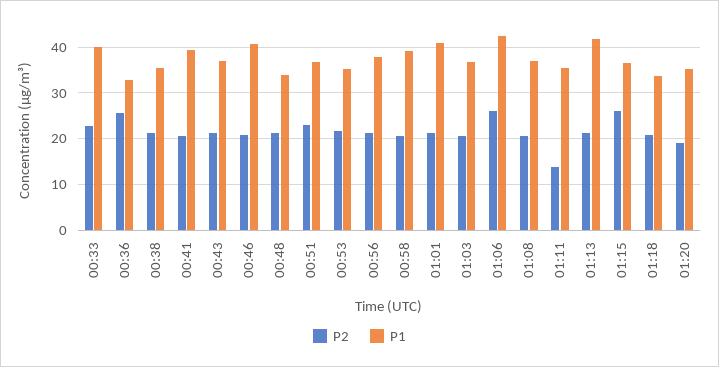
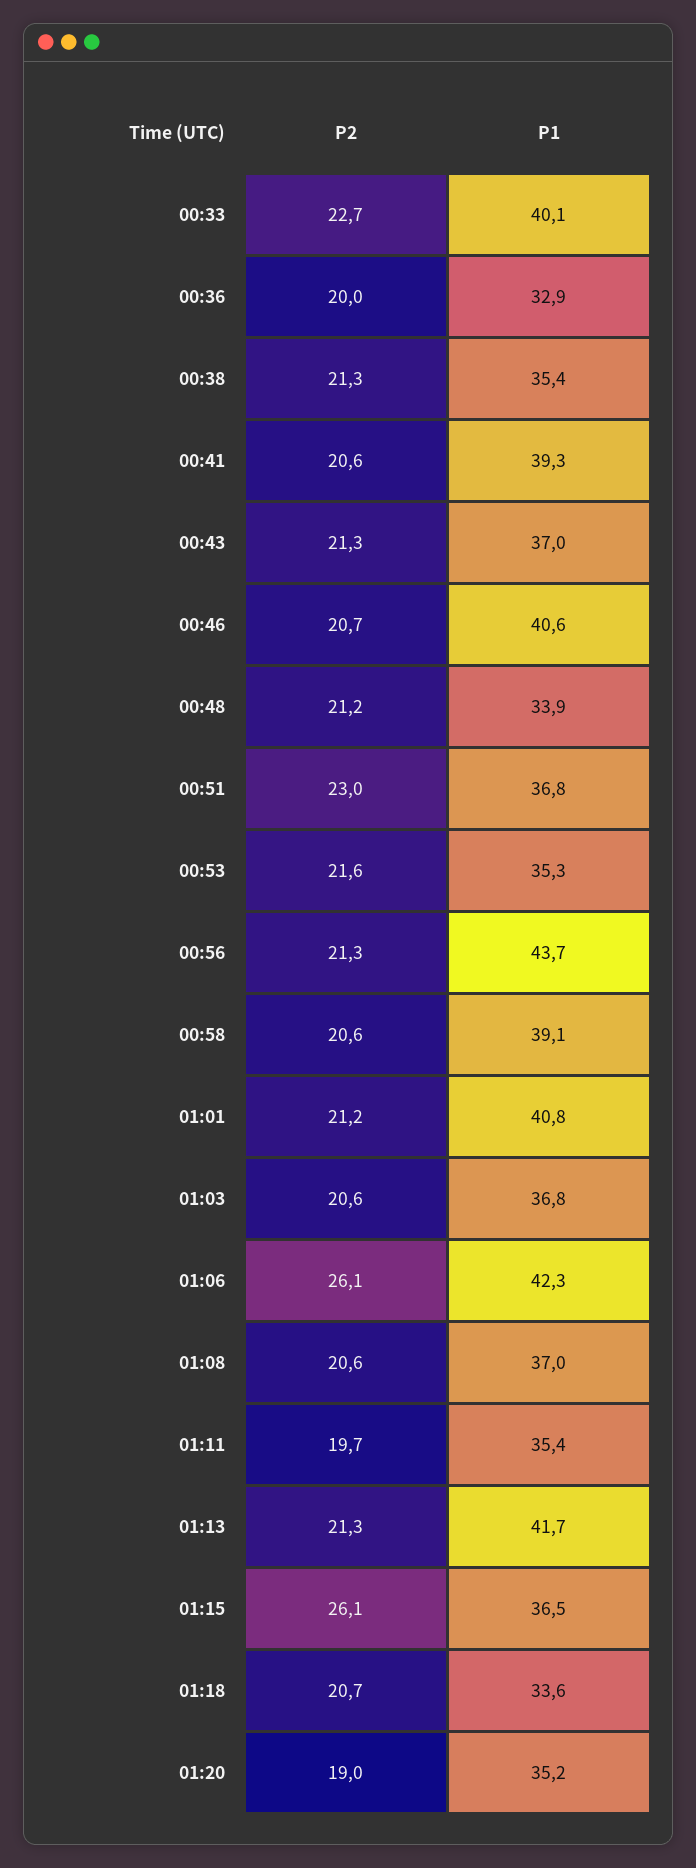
  {
    "P2": {
      "00:33": 22.7,
-     "00:36": 26,
+     "00:36": 20,
      "00:38": 21.3,
      "00:41": 20.6,
      "00:43": 21.3,
      "00:46": 20.7,
      "00:48": 21.2,
      "00:51": 23,
      "00:53": 21.6,
      "00:56": 21.3,
      "00:58": 20.6,
      "01:01": 21.2,
      "01:03": 20.6,
      "01:06": 26.1,
      "01:08": 20.6,
-     "01:11": 14,
+     "01:11": 19.7,
      "01:13": 21.3,
      "01:15": 26.1,
      "01:18": 20.7,
      "01:20": 19
    },
    "P1": {
      "00:33": 40.1,
      "00:36": 32.9,
      "00:38": 35.4,
      "00:41": 39.3,
      "00:43": 37,
      "00:46": 40.6,
      "00:48": 33.9,
      "00:51": 36.8,
      "00:53": 35.3,
-     "00:56": 38,
+     "00:56": 43.7,
      "00:58": 39.1,
      "01:01": 40.8,
      "01:03": 36.8,
      "01:06": 42.3,
      "01:08": 37,
      "01:11": 35.4,
      "01:13": 41.7,
      "01:15": 36.5,
      "01:18": 33.6,
      "01:20": 35.2
    }
  }

